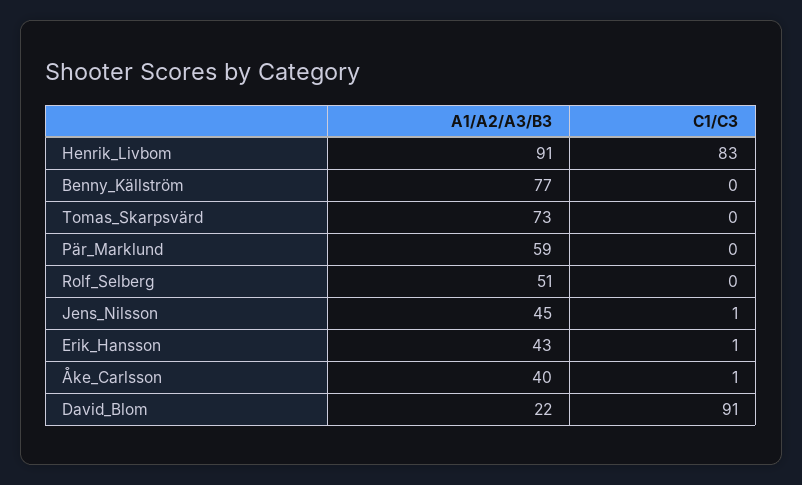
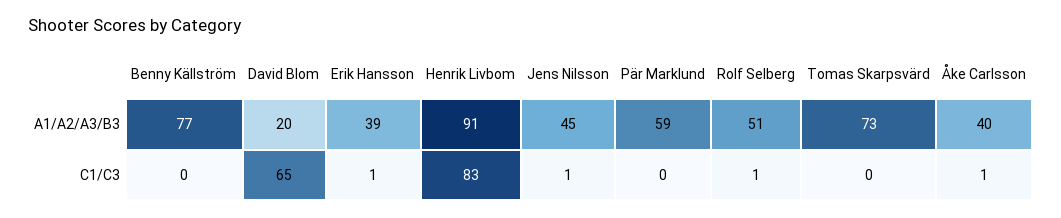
  {
    "A1/A2/A3/B3": {
      "Henrik_Livbom": 91,
      "Benny_Källström": 77,
      "Tomas_Skarpsvärd": 73,
      "Pär_Marklund": 59,
      "Rolf_Selberg": 51,
      "Jens_Nilsson": 45,
-     "Erik_Hansson": 43,
+     "Erik_Hansson": 39,
      "Åke_Carlsson": 40,
-     "David_Blom": 22
+     "David_Blom": 20
    },
    "C1/C3": {
      "Henrik_Livbom": 83,
      "Benny_Källström": 0,
      "Tomas_Skarpsvärd": 0,
      "Pär_Marklund": 0,
-     "Rolf_Selberg": 0,
+     "Rolf_Selberg": 1,
      "Jens_Nilsson": 1,
      "Erik_Hansson": 1,
      "Åke_Carlsson": 1,
-     "David_Blom": 91
+     "David_Blom": 65
    }
  }

